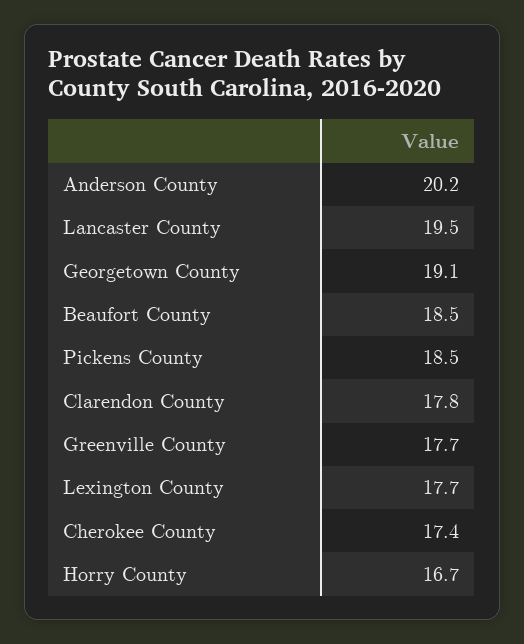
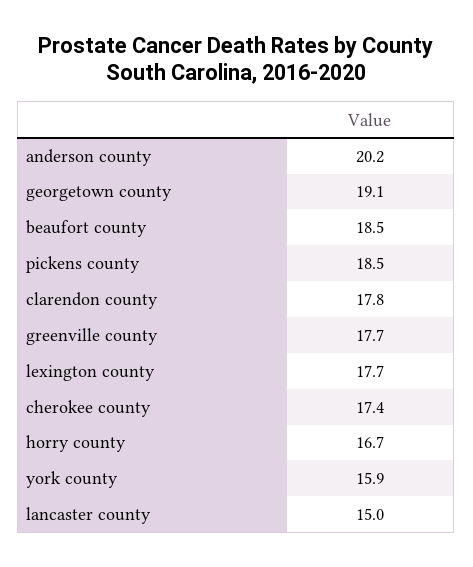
  {
    "Anderson County": 20.2,
-   "Lancaster County": 19.5,
+   "Lancaster County": 15,
    "Georgetown County": 19.1,
    "Beaufort County": 18.5,
    "Pickens County": 18.5,
    "Clarendon County": 17.8,
    "Greenville County": 17.7,
    "Lexington County": 17.7,
    "Cherokee County": 17.4,
-   "Horry County": 16.7
+   "Horry County": 16.7,
+   "york county": 15.9
  }

